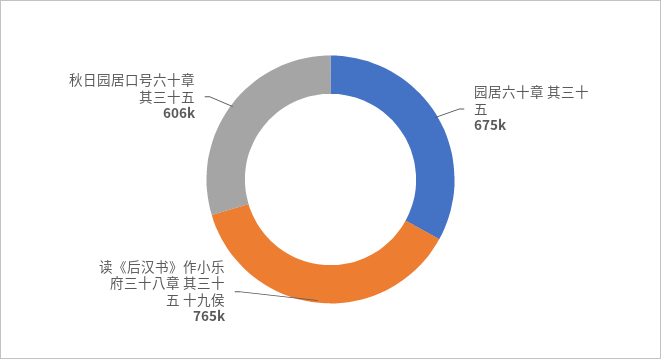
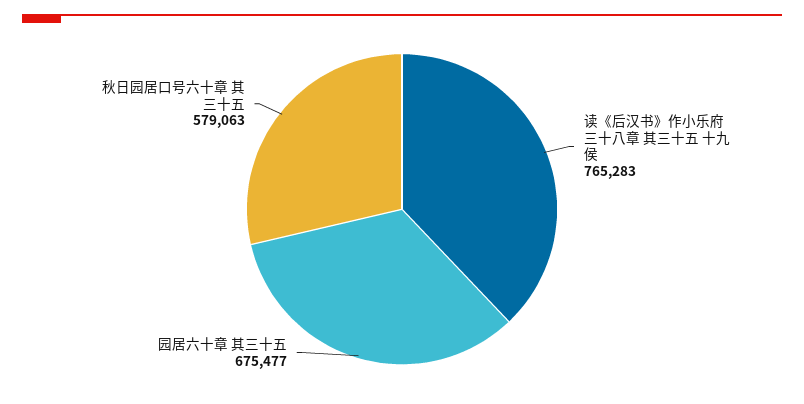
  {
    "园居六十章 其三十五": 675477,
    "读《后汉书》作小乐府三十八章 其三十五 十九侯": 765283,
-   "秋日园居口号六十章 其三十五": 606000
+   "秋日园居口号六十章 其三十五": 579063
  }

